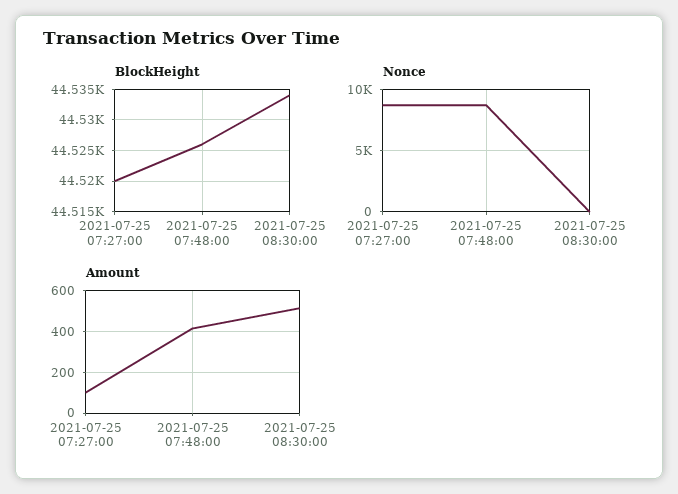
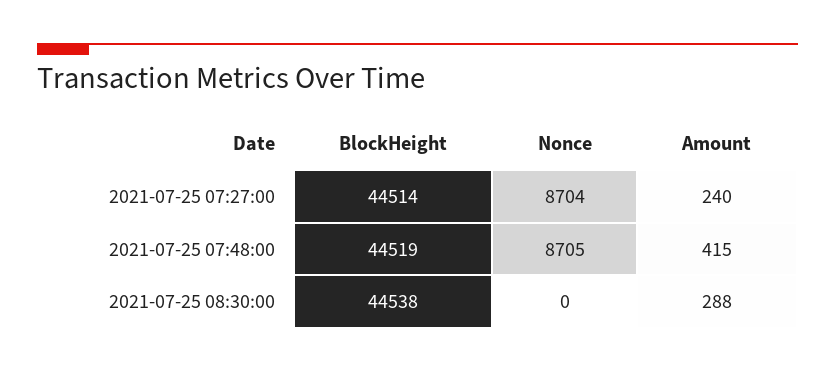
  {
    "BlockHeight": {
-     "2021-07-25 07:27:00": 44520,
+     "2021-07-25 07:27:00": 44514,
-     "2021-07-25 07:48:00": 44526,
+     "2021-07-25 07:48:00": 44519,
-     "2021-07-25 08:30:00": 44534
+     "2021-07-25 08:30:00": 44538
    },
    "Nonce": {
      "2021-07-25 07:27:00": 8704,
      "2021-07-25 07:48:00": 8705,
      "2021-07-25 08:30:00": 0
    },
    "Amount": {
-     "2021-07-25 07:27:00": 100,
+     "2021-07-25 07:27:00": 240,
      "2021-07-25 07:48:00": 415,
-     "2021-07-25 08:30:00": 500
+     "2021-07-25 08:30:00": 288
    }
  }

